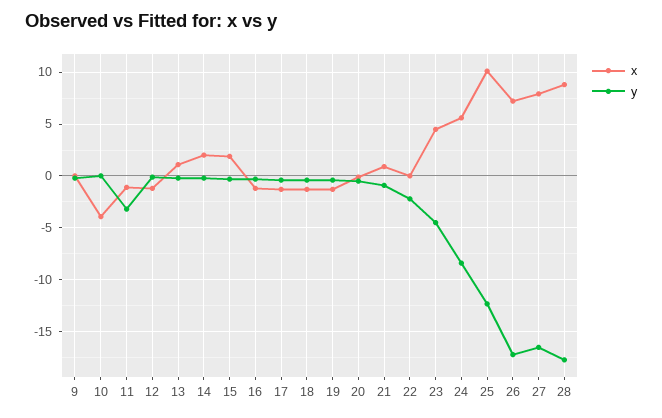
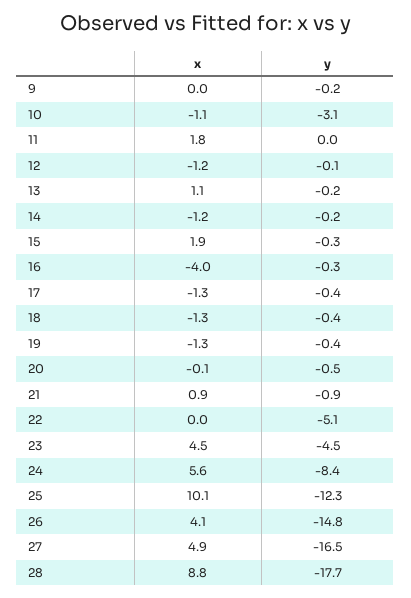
  {
    "x": {
      "9": 0,
-     "10": -4,
+     "10": -1.1,
-     "11": -1,
+     "11": 1.8,
      "12": -1.2,
      "13": 1.1,
-     "14": 2,
+     "14": -1.2,
      "15": 1.9,
-     "16": -1,
+     "16": -4,
      "17": -1.3,
      "18": -1.3,
      "19": -1.3,
      "20": -0.1,
      "21": 0.9,
      "22": 0,
      "23": 4.5,
      "24": 5.6,
      "25": 10.1,
-     "26": 7,
+     "26": 4.1,
-     "27": 8,
+     "27": 4.9,
      "28": 8.8
    },
    "y": {
      "9": -0.2,
-     "10": 0,
+     "10": -3.1,
-     "11": -3,
+     "11": 0,
      "12": -0.1,
      "13": -0.2,
      "14": -0.2,
      "15": -0.3,
      "16": -0.3,
      "17": -0.4,
      "18": -0.4,
      "19": -0.4,
      "20": -0.5,
      "21": -0.9,
-     "22": -2,
+     "22": -5.1,
      "23": -4.5,
      "24": -8.4,
      "25": -12.3,
-     "26": -17,
+     "26": -14.8,
      "27": -16.5,
      "28": -17.7
    }
  }

